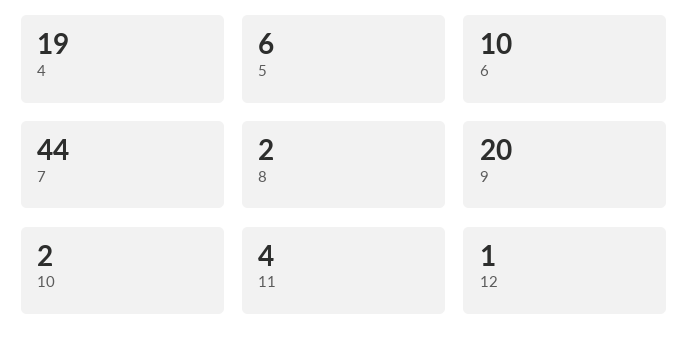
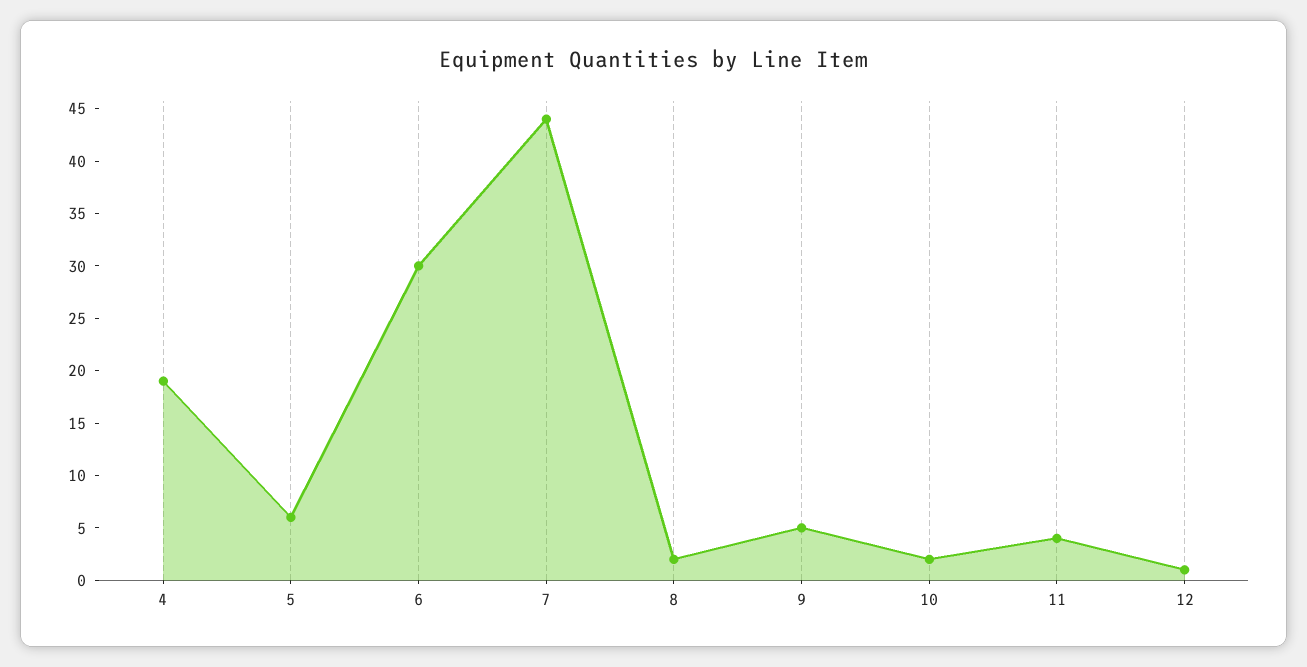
  {
    "4": 19,
    "5": 6,
-   "6": 10,
+   "6": 30,
    "7": 44,
    "8": 2,
-   "9": 20,
+   "9": 5,
    "10": 2,
    "11": 4,
    "12": 1
  }

